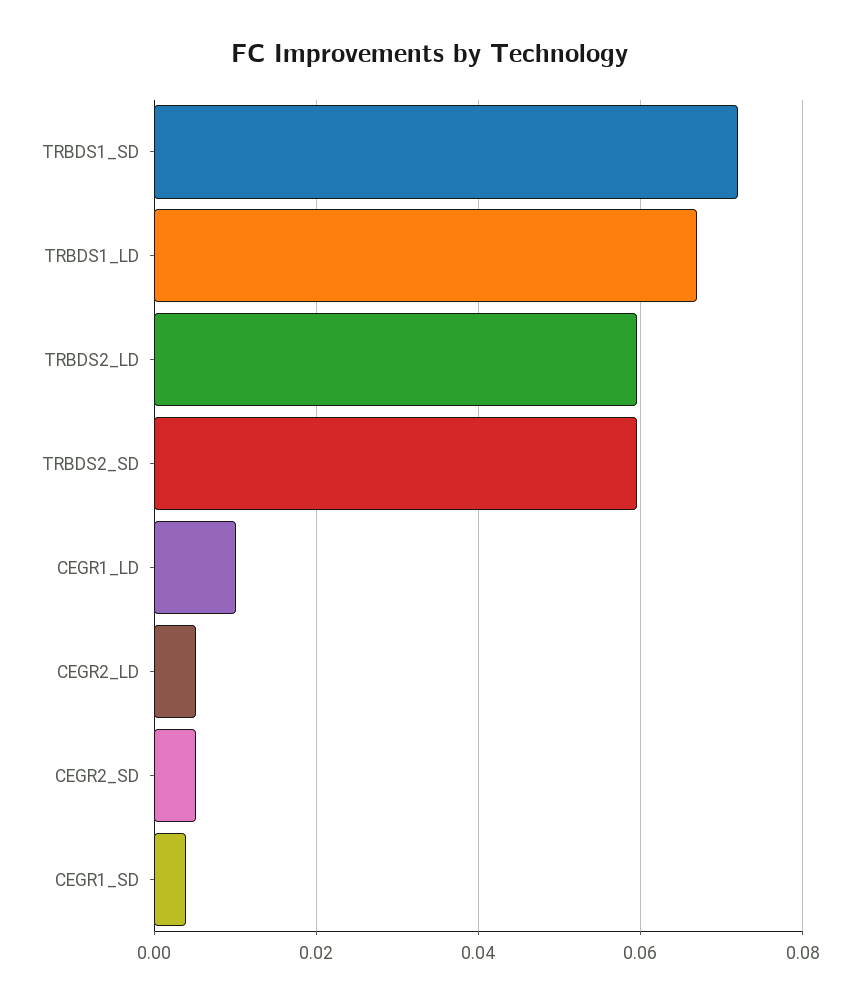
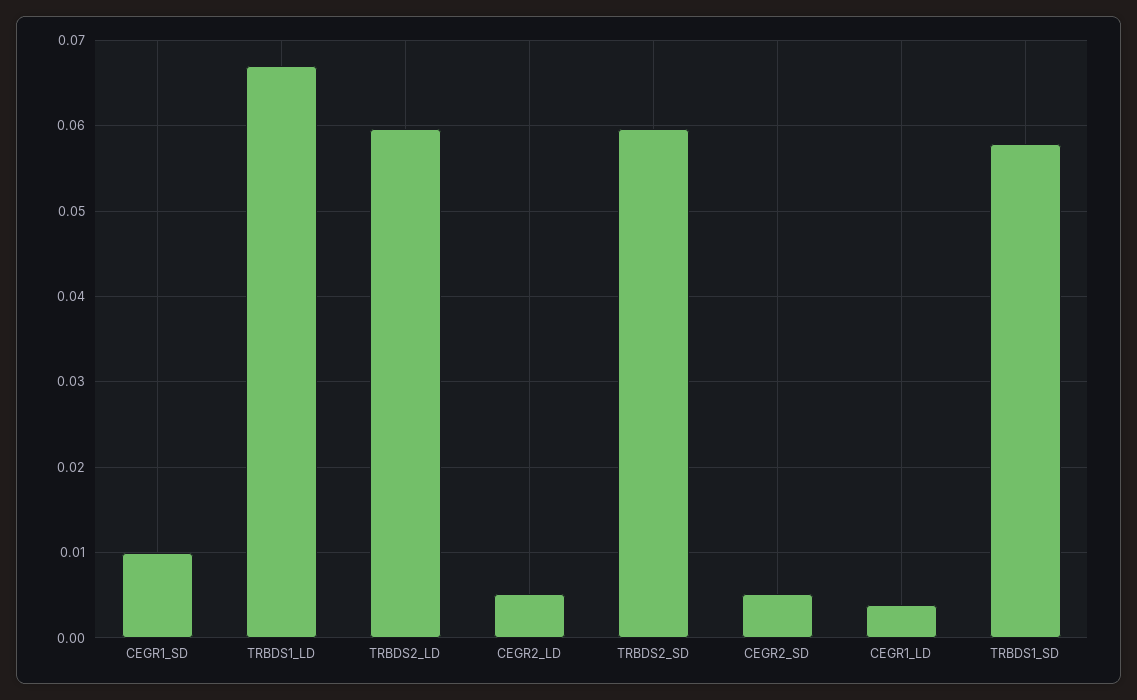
  {
-   "TRBDS1_SD": 0.072,
+   "TRBDS1_SD": 0.058,
    "TRBDS1_LD": 0.067,
    "TRBDS2_LD": 0.06,
    "TRBDS2_SD": 0.06,
-   "CEGR1_LD": 0.01,
+   "CEGR1_LD": 0.004,
    "CEGR2_LD": 0.005,
    "CEGR2_SD": 0.005,
-   "CEGR1_SD": 0.004
+   "CEGR1_SD": 0.01
  }

